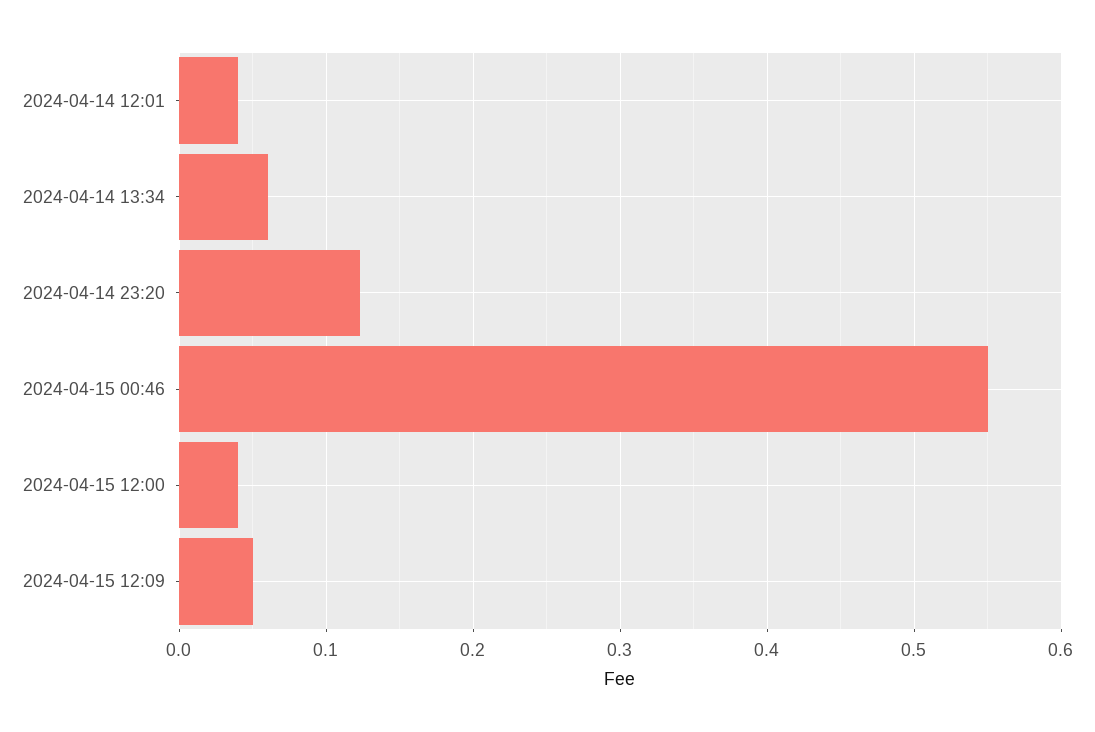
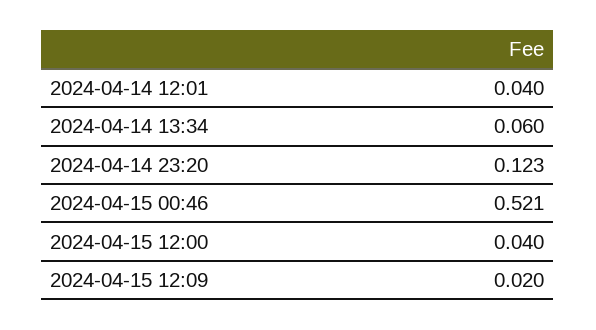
  {
    "2024-04-14 12:01": 0.04,
    "2024-04-14 13:34": 0.06,
    "2024-04-14 23:20": 0.123,
-   "2024-04-15 00:46": 0.55,
+   "2024-04-15 00:46": 0.521,
    "2024-04-15 12:00": 0.04,
-   "2024-04-15 12:09": 0.05
+   "2024-04-15 12:09": 0.02
  }

